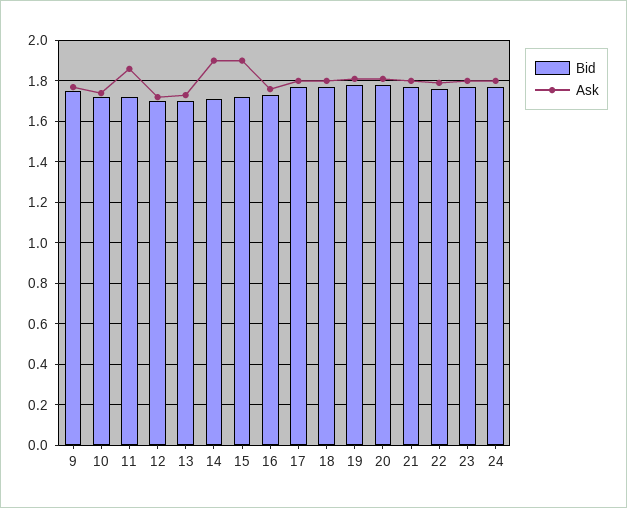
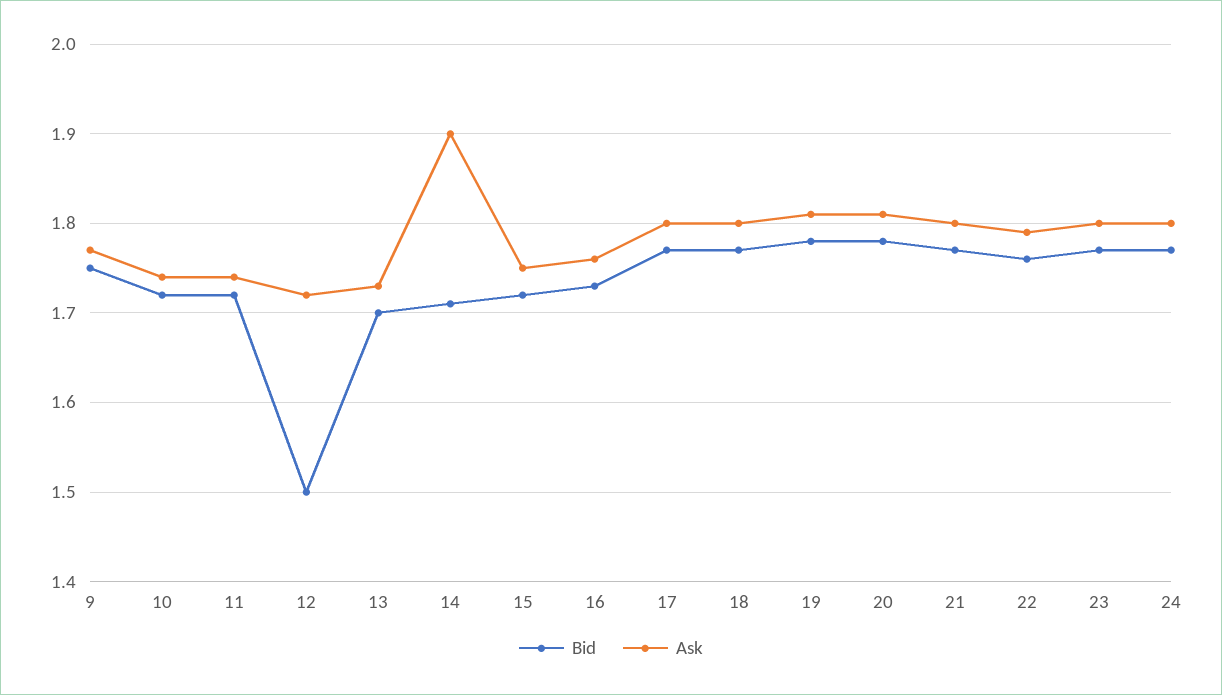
  {
    "Bid": {
      "9": 1.75,
      "10": 1.72,
      "11": 1.72,
-     "12": 1.7,
+     "12": 1.5,
      "13": 1.7,
      "14": 1.71,
      "15": 1.72,
      "16": 1.73,
      "17": 1.77,
      "18": 1.77,
      "19": 1.78,
      "20": 1.78,
      "21": 1.77,
      "22": 1.76,
      "23": 1.77,
      "24": 1.77
    },
    "Ask": {
      "9": 1.77,
      "10": 1.74,
-     "11": 1.85,
+     "11": 1.74,
      "12": 1.72,
      "13": 1.73,
      "14": 1.9,
-     "15": 1.9,
+     "15": 1.75,
      "16": 1.76,
      "17": 1.8,
      "18": 1.8,
      "19": 1.81,
      "20": 1.81,
      "21": 1.8,
      "22": 1.79,
      "23": 1.8,
      "24": 1.8
    }
  }

